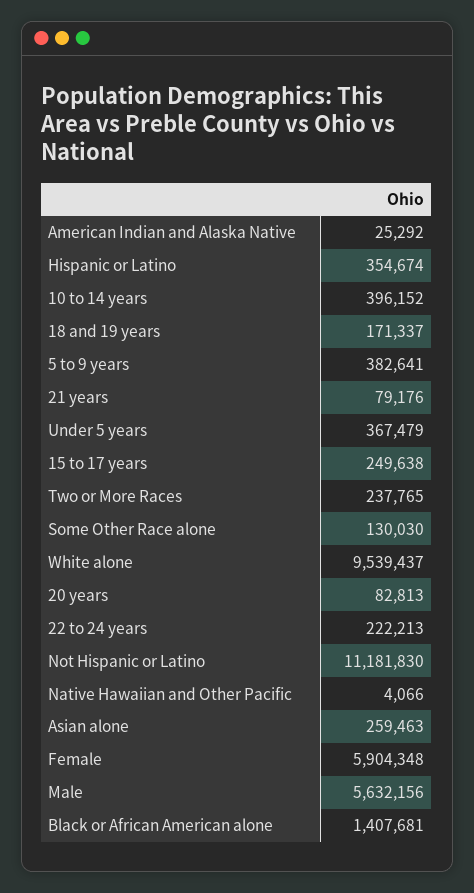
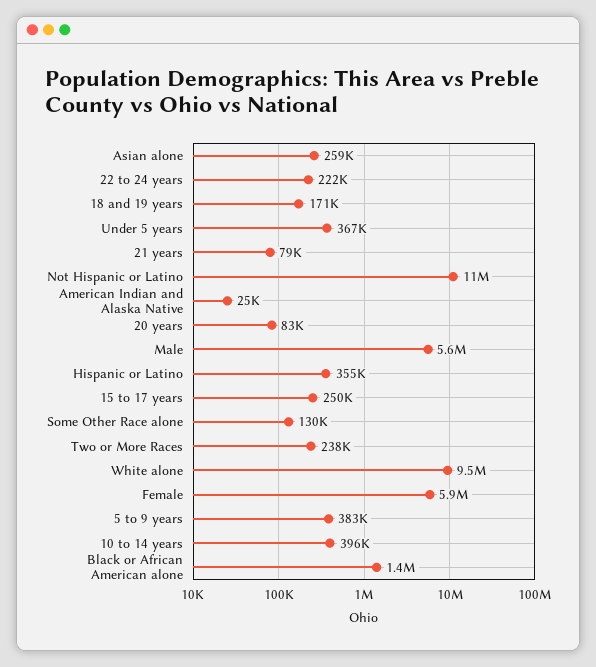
  {
    "American Indian and Alaska Native": 25292,
    "Hispanic or Latino": 354674,
    "10 to 14 years": 396152,
    "18 and 19 years": 171337,
    "5 to 9 years": 382641,
    "21 years": 79176,
    "Under 5 years": 367479,
    "15 to 17 years": 249638,
    "Two or More Races": 237765,
    "Some Other Race alone": 130030,
    "White alone": 9539437,
    "20 years": 82813,
    "22 to 24 years": 222213,
    "Not Hispanic or Latino": 11181830,
-   "Native Hawaiian and Other Pacific": 4066,
    "Asian alone": 259463,
    "Female": 5904348,
    "Male": 5632156,
    "Black or African American alone": 1407681
  }

